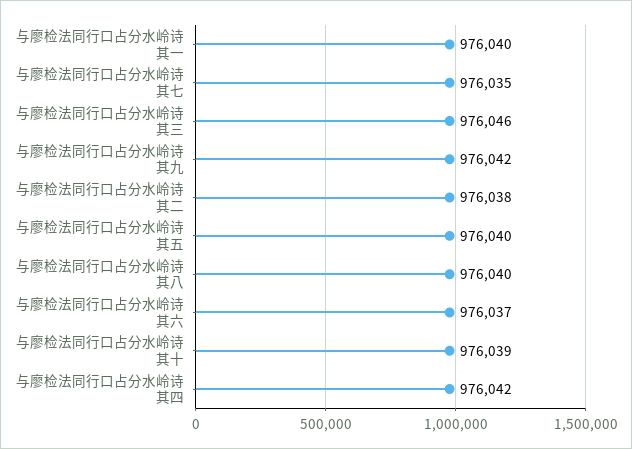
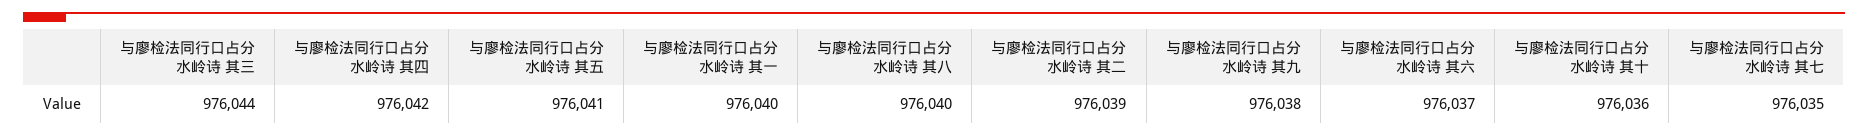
  {
    "与廖检法同行口占分水岭诗 其一": 976040,
    "与廖检法同行口占分水岭诗 其七": 976035,
-   "与廖检法同行口占分水岭诗 其三": 976046,
+   "与廖检法同行口占分水岭诗 其三": 976044,
-   "与廖检法同行口占分水岭诗 其九": 976042,
+   "与廖检法同行口占分水岭诗 其九": 976038,
-   "与廖检法同行口占分水岭诗 其二": 976038,
+   "与廖检法同行口占分水岭诗 其二": 976039,
-   "与廖检法同行口占分水岭诗 其五": 976040,
+   "与廖检法同行口占分水岭诗 其五": 976041,
    "与廖检法同行口占分水岭诗 其八": 976040,
    "与廖检法同行口占分水岭诗 其六": 976037,
-   "与廖检法同行口占分水岭诗 其十": 976039,
+   "与廖检法同行口占分水岭诗 其十": 976036,
    "与廖检法同行口占分水岭诗 其四": 976042
  }

